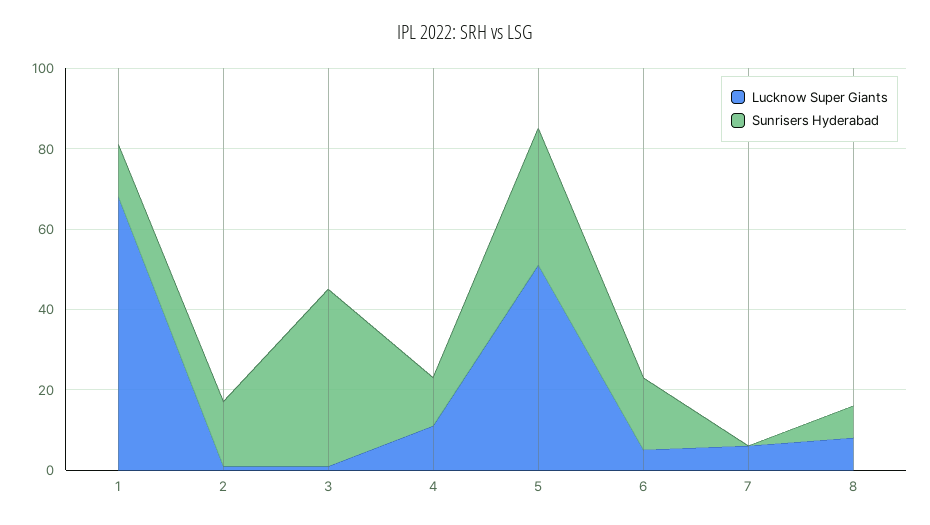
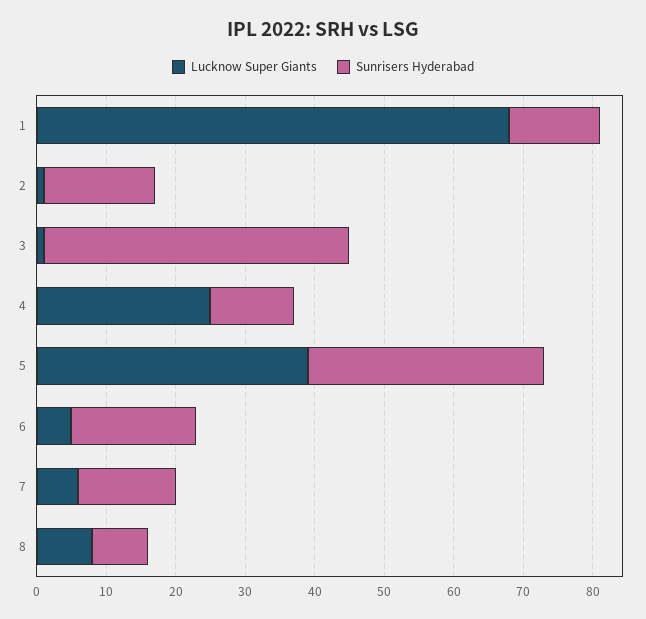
  {
    "Lucknow Super Giants": {
      "1": 70,
      "2": 0,
      "3": 0,
-     "4": 10,
+     "4": 25,
-     "5": 50,
+     "5": 40,
      "6": 5,
      "7": 5,
      "8": 10
    },
    "Sunrisers Hyderabad": {
      "1": 15,
      "2": 15,
      "3": 45,
      "4": 10,
      "5": 35,
      "6": 20,
-     "7": 0,
+     "7": 15,
      "8": 10
    }
  }

